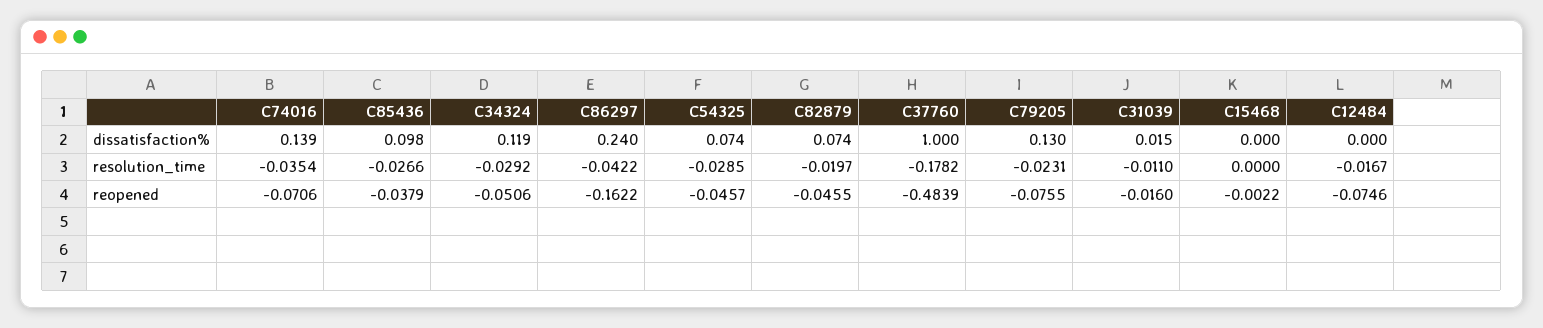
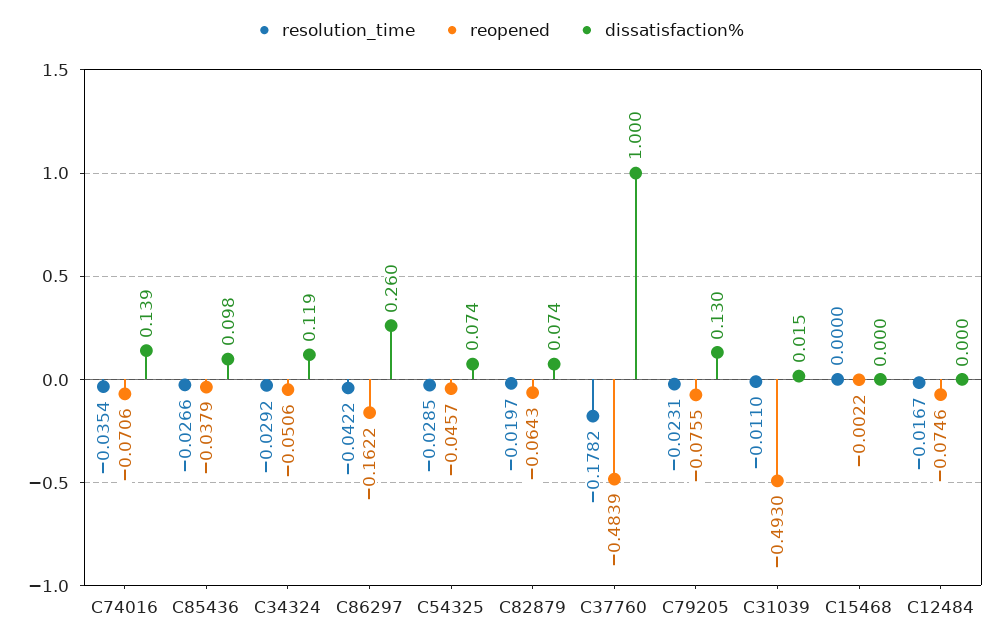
  {
    "dissatisfaction%": {
      "C74016": 0.139,
      "C85436": 0.098,
      "C34324": 0.119,
-     "C86297": 0.24,
+     "C86297": 0.26,
      "C54325": 0.074,
      "C82879": 0.074,
      "C37760": 1,
      "C79205": 0.13,
      "C31039": 0.015,
      "C15468": 0,
      "C12484": 0
    },
    "resolution_time": {
      "C74016": -0.0354,
      "C85436": -0.0266,
      "C34324": -0.0292,
      "C86297": -0.0422,
      "C54325": -0.0285,
      "C82879": -0.0197,
      "C37760": -0.1782,
      "C79205": -0.0231,
      "C31039": -0.011,
      "C15468": 0,
      "C12484": -0.0167
    },
    "reopened": {
      "C74016": -0.0706,
      "C85436": -0.0379,
      "C34324": -0.0506,
      "C86297": -0.1622,
      "C54325": -0.0457,
-     "C82879": -0.0455,
+     "C82879": -0.0643,
      "C37760": -0.4839,
      "C79205": -0.0755,
-     "C31039": -0.016,
+     "C31039": -0.493,
      "C15468": -0.0022,
      "C12484": -0.0746
    }
  }

